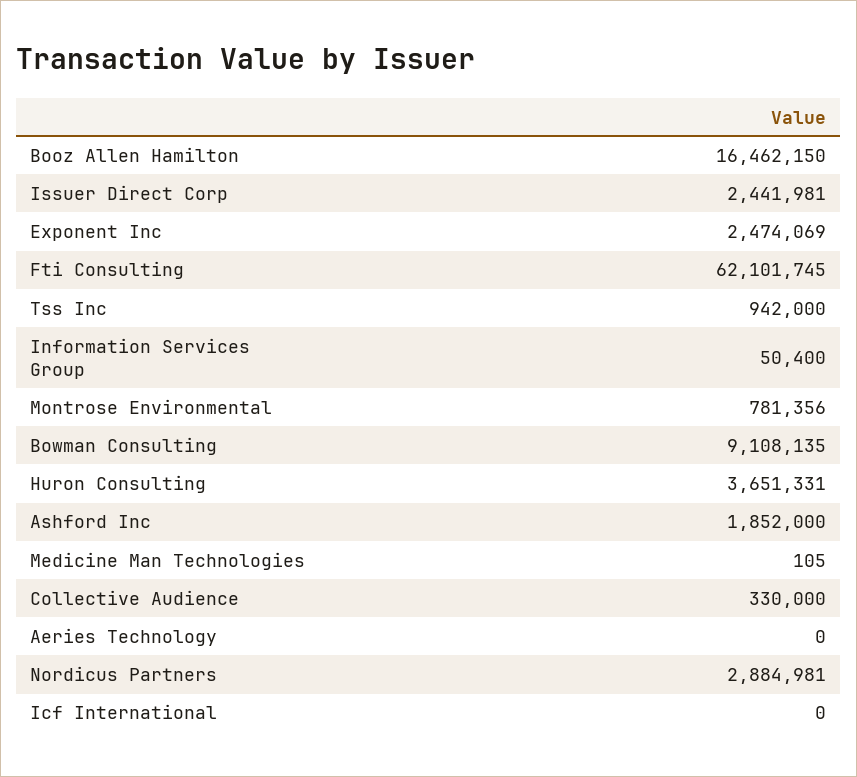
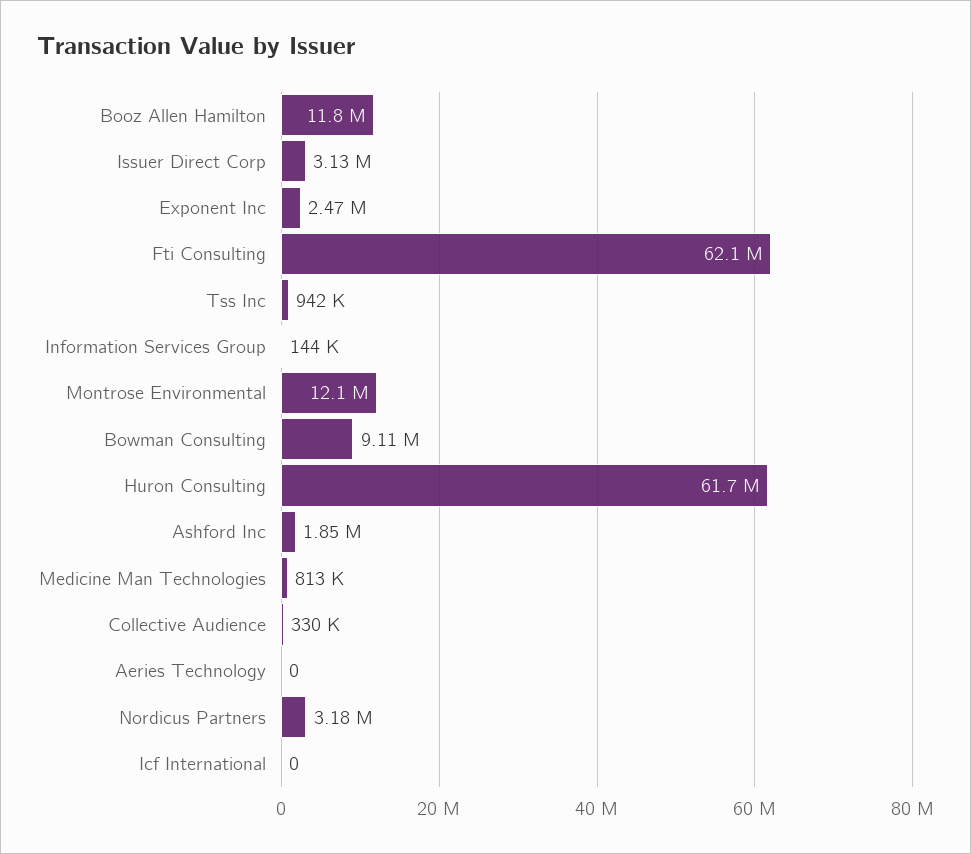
  {
-   "Booz Allen Hamilton": 16462150,
+   "Booz Allen Hamilton": 11800000,
-   "Issuer Direct Corp": 2441981,
+   "Issuer Direct Corp": 3130000,
    "Exponent Inc": 2474069,
    "Fti Consulting": 62101745,
    "Tss Inc": 942000,
-   "Information Services Group": 50400,
+   "Information Services Group": 144000,
-   "Montrose Environmental": 781356,
+   "Montrose Environmental": 12100000,
    "Bowman Consulting": 9108135,
-   "Huron Consulting": 3651331,
+   "Huron Consulting": 61700000,
    "Ashford Inc": 1852000,
-   "Medicine Man Technologies": 105,
+   "Medicine Man Technologies": 813000,
    "Collective Audience": 330000,
    "Aeries Technology": 0,
-   "Nordicus Partners": 2884981,
+   "Nordicus Partners": 3180000,
    "Icf International": 0
  }

